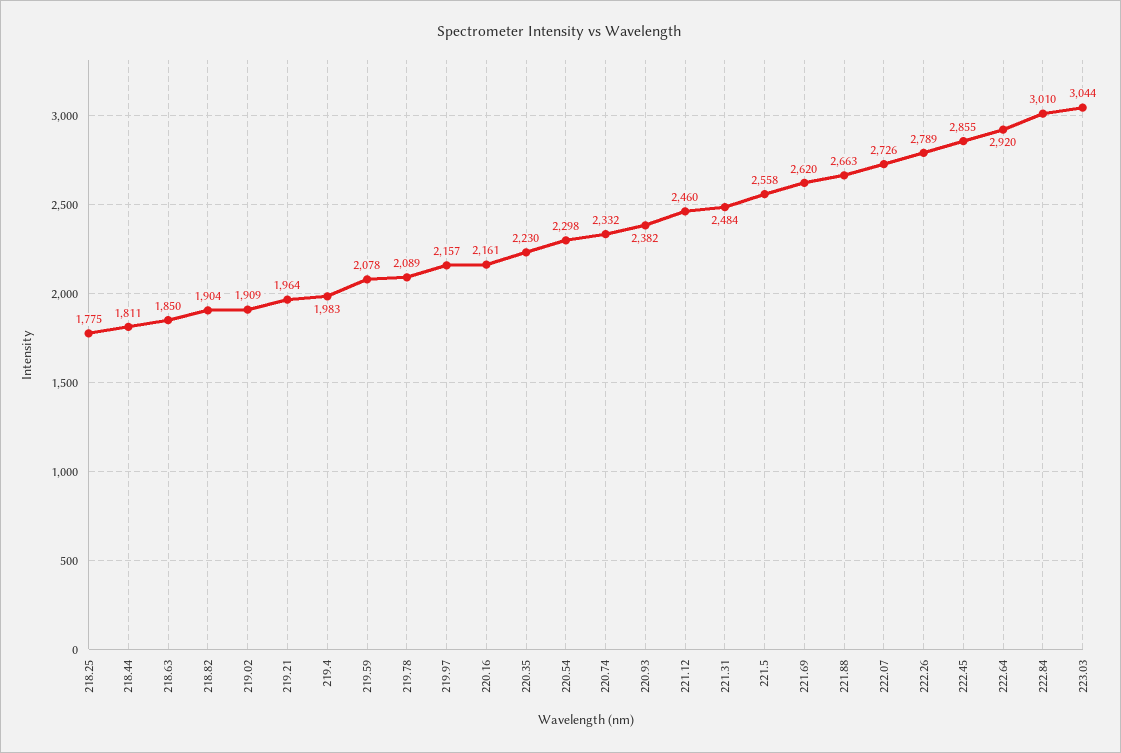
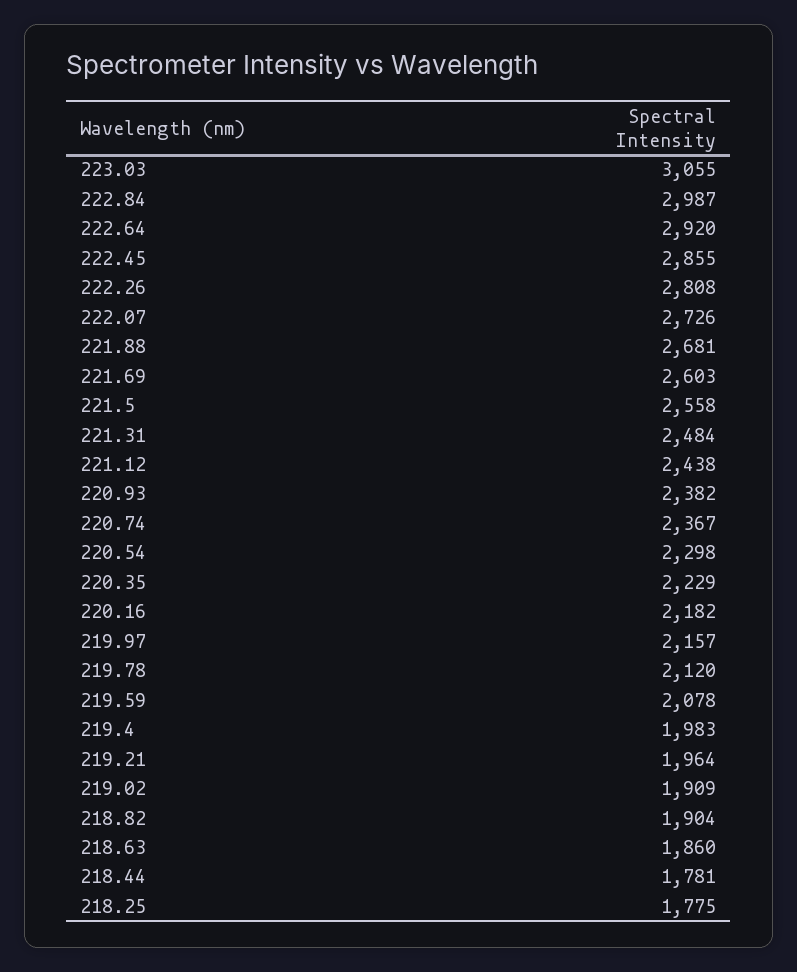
  {
    "218.25": 1775,
-   "218.44": 1811,
+   "218.44": 1781,
-   "218.63": 1850,
+   "218.63": 1860,
    "218.82": 1904,
    "219.02": 1909,
    "219.21": 1964,
    "219.4": 1983,
    "219.59": 2078,
-   "219.78": 2089,
+   "219.78": 2120,
    "219.97": 2157,
-   "220.16": 2161,
+   "220.16": 2182,
-   "220.35": 2230,
+   "220.35": 2229,
    "220.54": 2298,
-   "220.74": 2332,
+   "220.74": 2367,
    "220.93": 2382,
-   "221.12": 2460,
+   "221.12": 2438,
    "221.31": 2484,
    "221.5": 2558,
-   "221.69": 2620,
+   "221.69": 2603,
-   "221.88": 2663,
+   "221.88": 2681,
    "222.07": 2726,
-   "222.26": 2789,
+   "222.26": 2808,
    "222.45": 2855,
    "222.64": 2920,
-   "222.84": 3010,
+   "222.84": 2987,
-   "223.03": 3044
+   "223.03": 3055
  }

